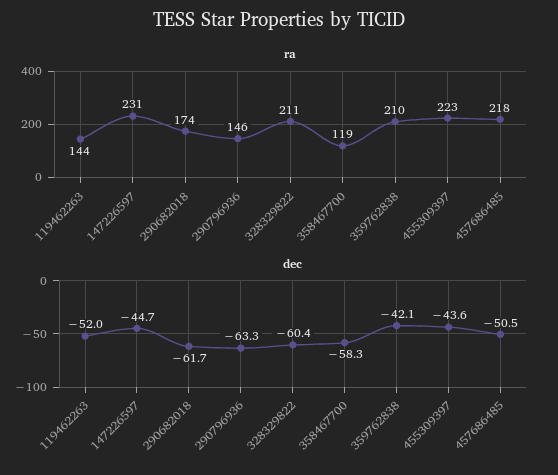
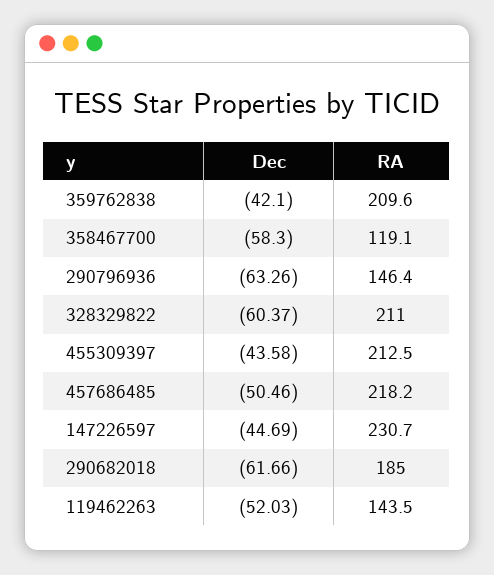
  {
    "ra": {
      "119462263": 143.5,
      "147226597": 230.7,
-     "290682018": 174,
+     "290682018": 185,
      "290796936": 146.4,
      "328329822": 211,
      "358467700": 119.1,
      "359762838": 209.6,
-     "455309397": 223,
+     "455309397": 212.5,
      "457686485": 218.2
    },
    "dec": {
      "119462263": -52.03,
      "147226597": -44.69,
      "290682018": -61.66,
      "290796936": -63.26,
      "328329822": -60.37,
      "358467700": -58.3,
      "359762838": -42.1,
      "455309397": -43.58,
      "457686485": -50.46
    }
  }

